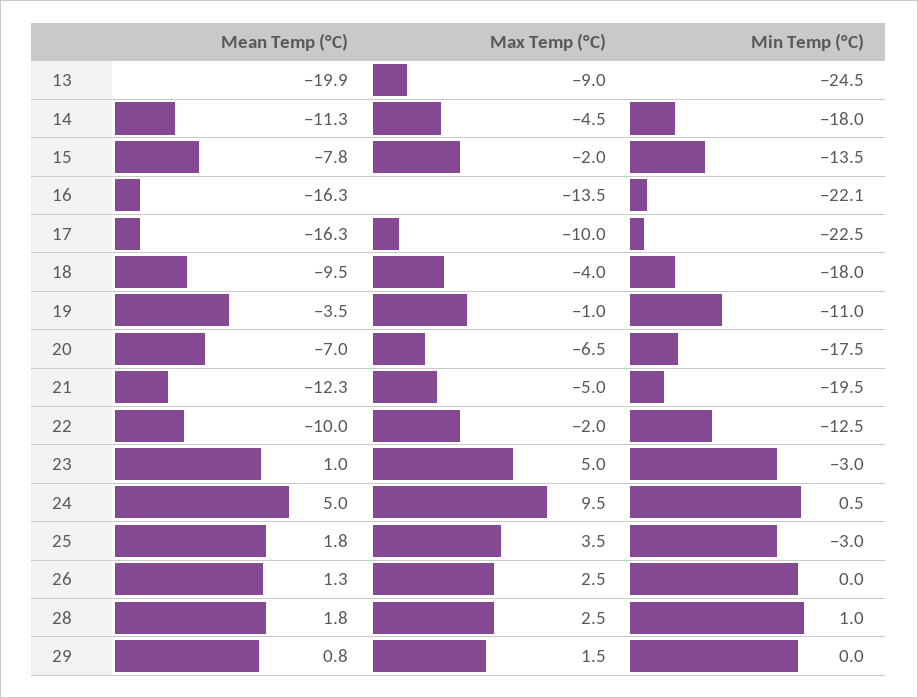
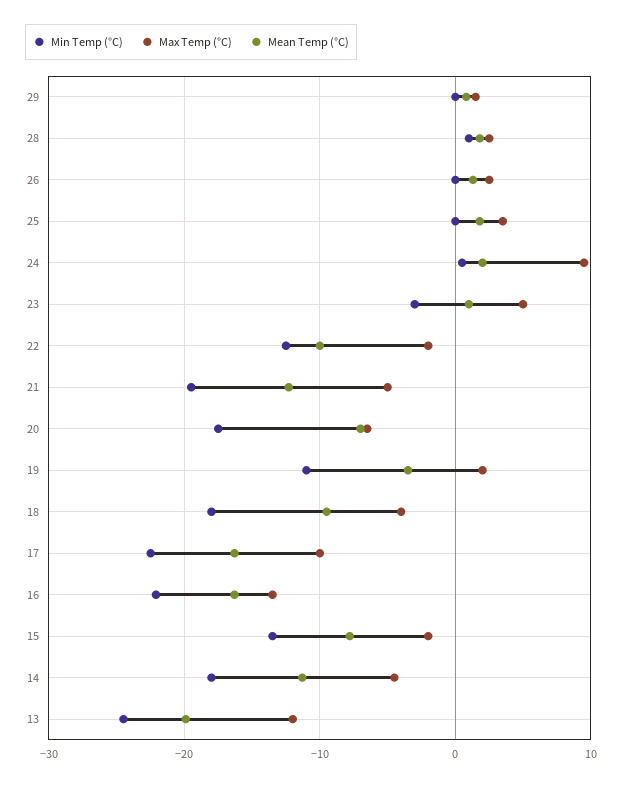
  {
    "Mean Temp (°C)": {
      "13": -19.9,
      "14": -11.3,
      "15": -7.8,
      "16": -16.3,
      "17": -16.3,
      "18": -9.5,
      "19": -3.5,
      "20": -7,
      "21": -12.3,
      "22": -10,
      "23": 1,
-     "24": 5,
+     "24": 2,
      "25": 1.8,
      "26": 1.3,
      "28": 1.8,
      "29": 0.8
    },
    "Max Temp (°C)": {
-     "13": -9,
+     "13": -12,
      "14": -4.5,
      "15": -2,
      "16": -13.5,
      "17": -10,
      "18": -4,
-     "19": -1,
+     "19": 2,
      "20": -6.5,
      "21": -5,
      "22": -2,
      "23": 5,
      "24": 9.5,
      "25": 3.5,
      "26": 2.5,
      "28": 2.5,
      "29": 1.5
    },
    "Min Temp (°C)": {
      "13": -24.5,
      "14": -18,
      "15": -13.5,
      "16": -22.1,
      "17": -22.5,
      "18": -18,
      "19": -11,
      "20": -17.5,
      "21": -19.5,
      "22": -12.5,
      "23": -3,
      "24": 0.5,
-     "25": -3,
+     "25": 0,
      "26": 0,
      "28": 1,
      "29": 0
    }
  }

